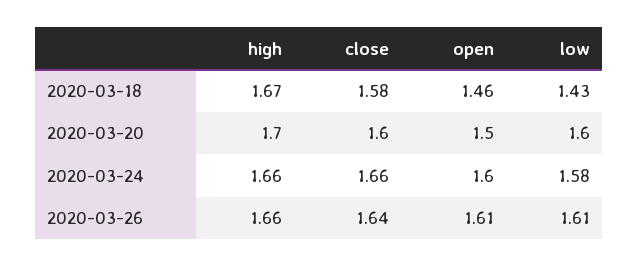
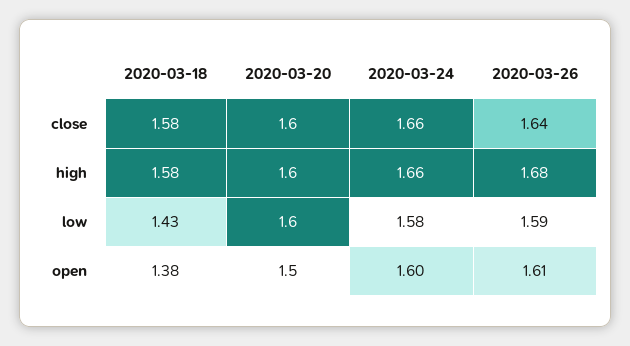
  {
    "high": {
-     "2020-03-18": 1.67,
+     "2020-03-18": 1.58,
-     "2020-03-20": 1.7,
+     "2020-03-20": 1.6,
      "2020-03-24": 1.66,
-     "2020-03-26": 1.66
+     "2020-03-26": 1.68
    },
    "close": {
      "2020-03-18": 1.58,
      "2020-03-20": 1.6,
      "2020-03-24": 1.66,
      "2020-03-26": 1.64
    },
    "open": {
-     "2020-03-18": 1.46,
+     "2020-03-18": 1.38,
      "2020-03-20": 1.5,
      "2020-03-24": 1.6,
      "2020-03-26": 1.61
    },
    "low": {
      "2020-03-18": 1.43,
      "2020-03-20": 1.6,
      "2020-03-24": 1.58,
-     "2020-03-26": 1.61
+     "2020-03-26": 1.59
    }
  }

